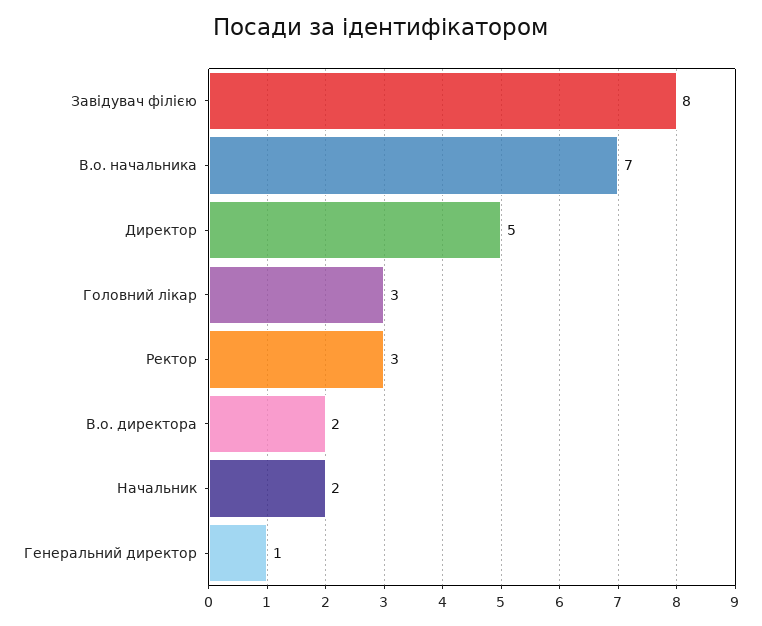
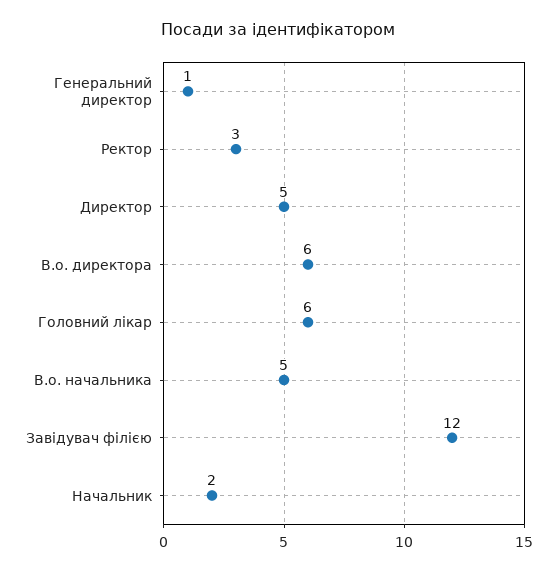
  {
-   "Завідувач філією": 8,
+   "Завідувач філією": 12,
-   "В.о. начальника": 7,
+   "В.о. начальника": 5,
    "Директор": 5,
-   "Головний лікар": 3,
+   "Головний лікар": 6,
    "Ректор": 3,
-   "В.о. директора": 2,
+   "В.о. директора": 6,
    "Начальник": 2,
    "Генеральний директор": 1
  }

